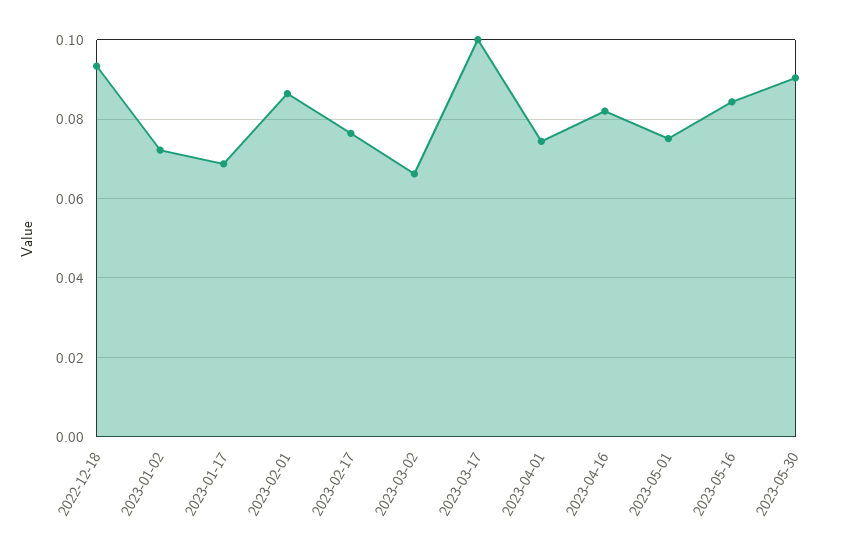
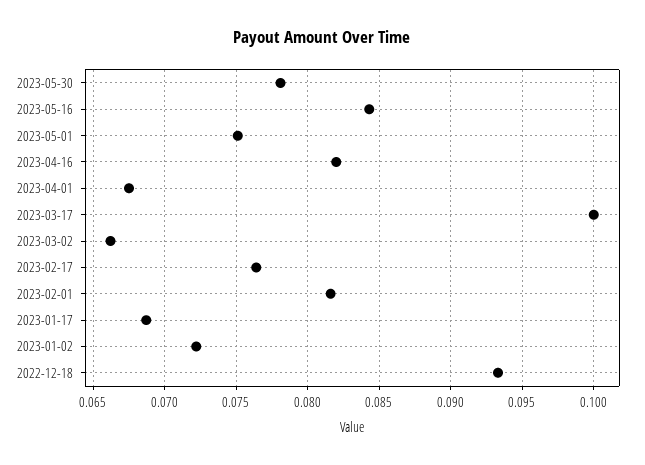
  {
    "2022-12-18": 0.0935,
    "2023-01-02": 0.072,
    "2023-01-17": 0.0685,
-   "2023-02-01": 0.086,
+   "2023-02-01": 0.0815,
    "2023-02-17": 0.0765,
    "2023-03-02": 0.066,
    "2023-03-17": 0.1,
-   "2023-04-01": 0.074,
+   "2023-04-01": 0.0675,
    "2023-04-16": 0.082,
    "2023-05-01": 0.075,
    "2023-05-16": 0.0845,
-   "2023-05-30": 0.09
+   "2023-05-30": 0.078
  }

